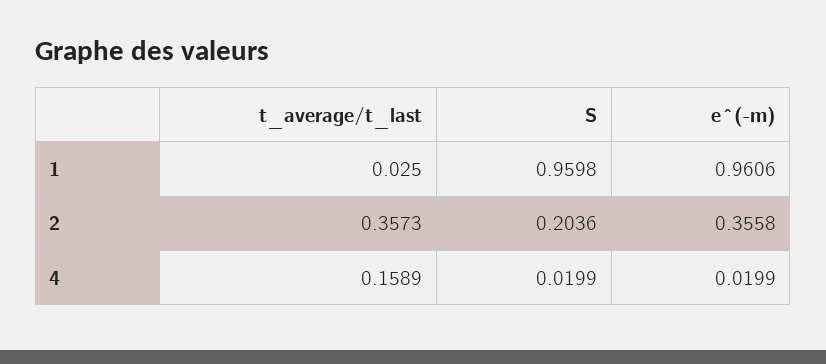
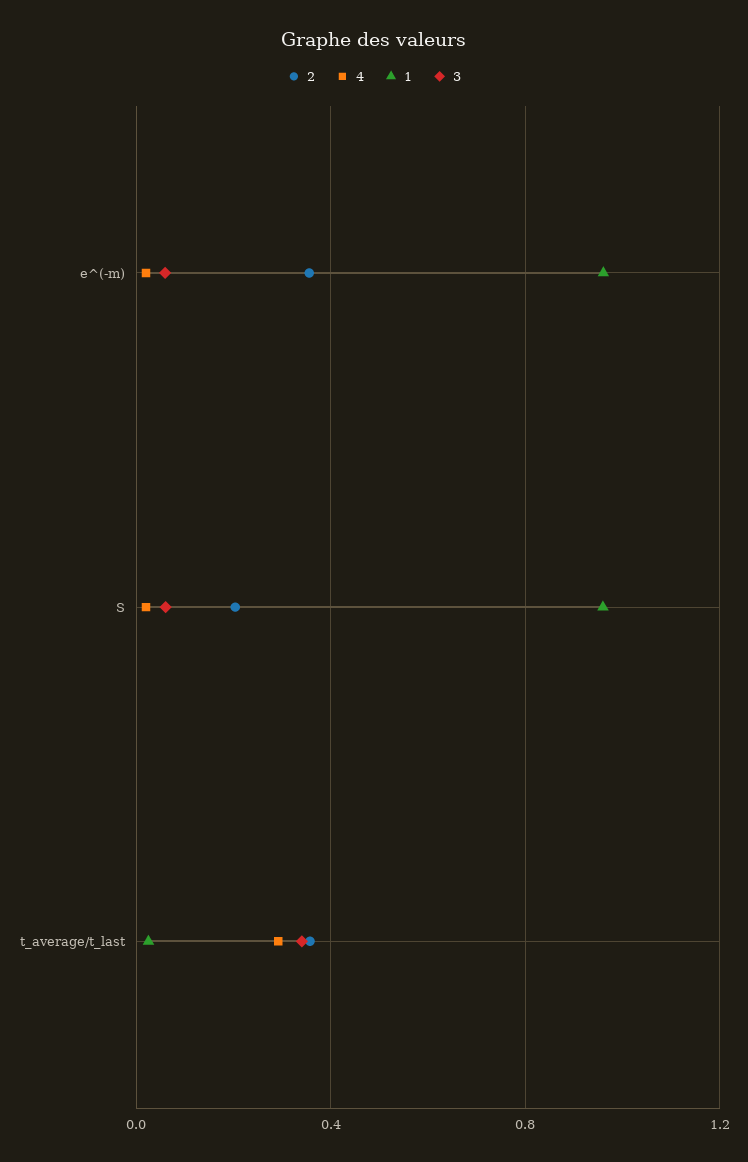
  {
    "1": {
      "t_average/t_last": 0.025,
      "S": 0.9598,
      "e^(-m)": 0.9606
    },
    "2": {
      "t_average/t_last": 0.3573,
      "S": 0.2036,
      "e^(-m)": 0.3558
    },
    "4": {
-     "t_average/t_last": 0.1589,
+     "t_average/t_last": 0.3,
      "S": 0.0199,
      "e^(-m)": 0.0199
-   }
+   },
+   "3": {
+     "e^(-m)": 0.05,
+     "S": 0.05,
+     "t_average/t_last": 0.35
+   }
  }

